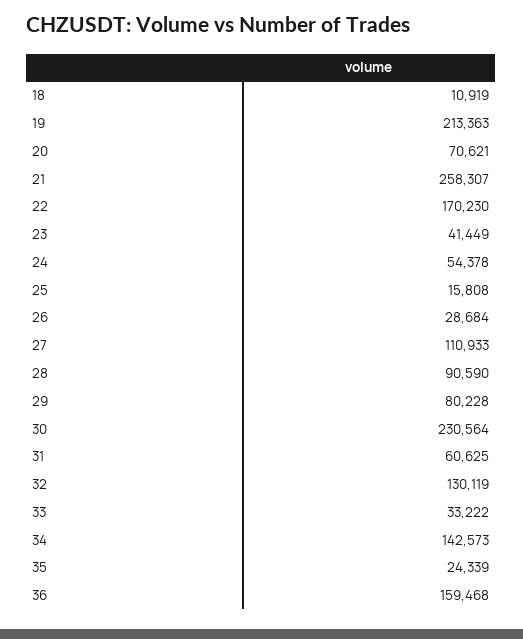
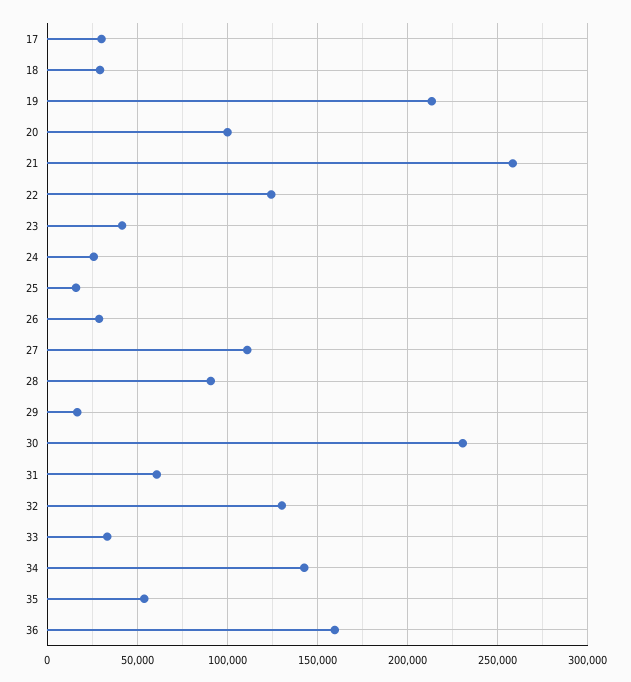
  {
-   "18": 10919,
+   "18": 30000,
    "19": 213363,
-   "20": 70621,
+   "20": 100000,
    "21": 258307,
-   "22": 170230,
+   "22": 125000,
    "23": 41449,
-   "24": 54378,
+   "24": 25000,
    "25": 15808,
    "26": 28684,
    "27": 110933,
    "28": 90590,
-   "29": 80228,
+   "29": 15000,
    "30": 230564,
    "31": 60625,
    "32": 130119,
    "33": 33222,
    "34": 142573,
-   "35": 24339,
+   "35": 55000,
-   "36": 159468
+   "36": 159468,
+   "17": 30000
  }

